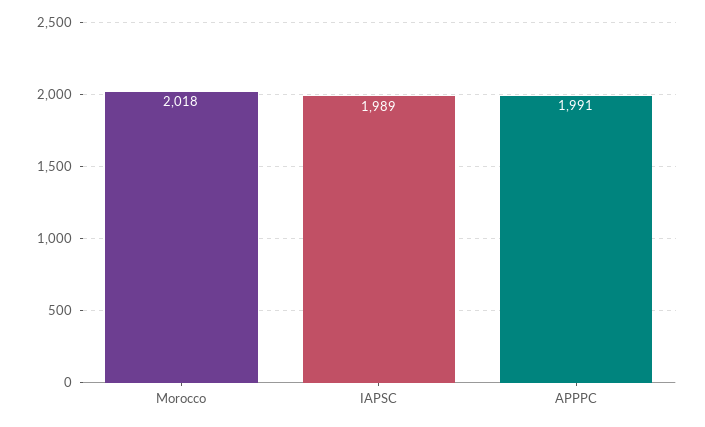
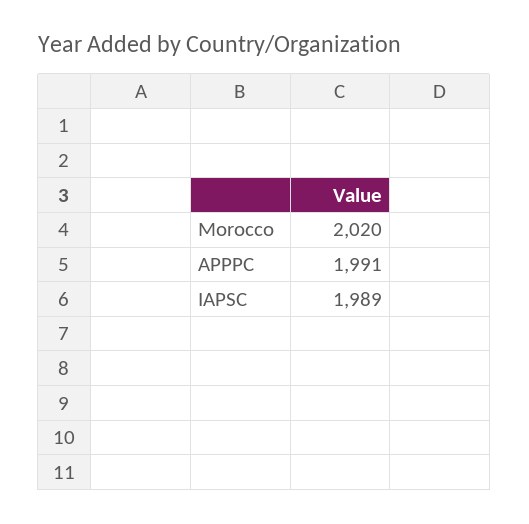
  {
-   "Morocco": 2018,
+   "Morocco": 2020,
    "IAPSC": 1989,
    "APPPC": 1991
  }

